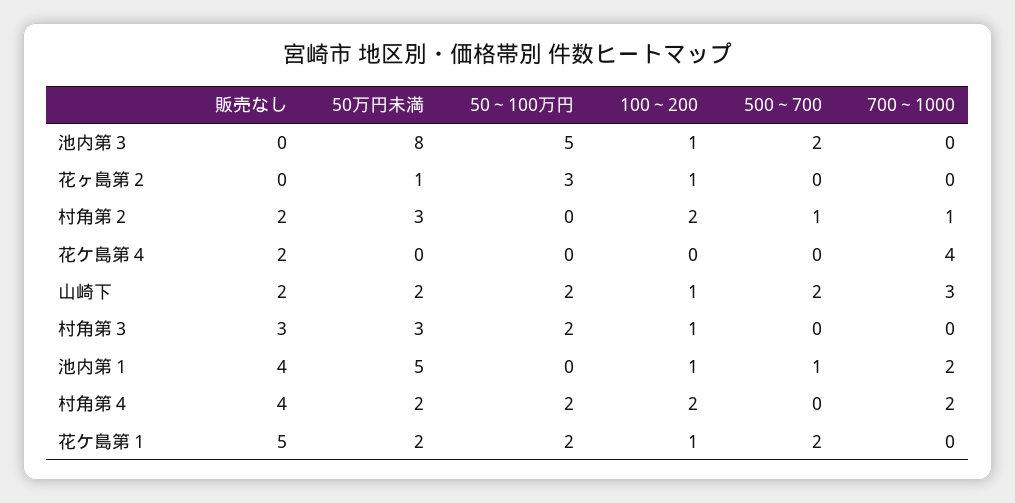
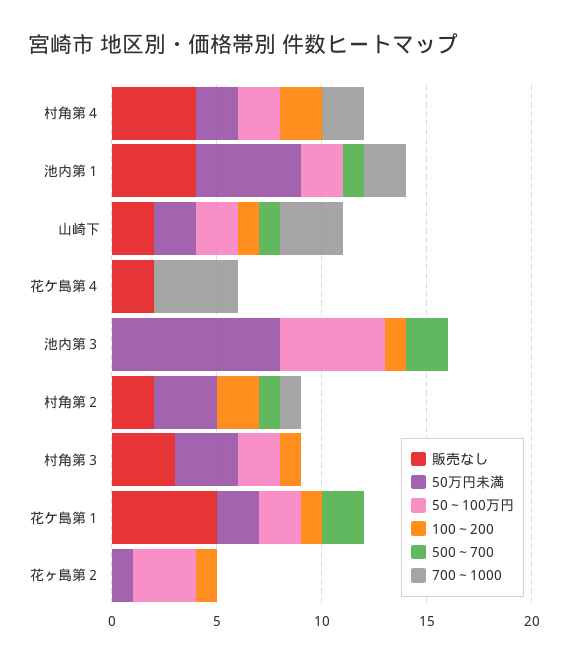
  {
    "販売なし": {
      "池内第３": 0,
      "花ヶ島第２": 0,
      "村角第２": 2,
      "花ケ島第４": 2,
      "山崎下": 2,
      "村角第３": 3,
      "池内第１": 4,
      "村角第４": 4,
      "花ケ島第１": 5
    },
    "50万円未満": {
      "池内第３": 8,
      "花ヶ島第２": 1,
      "村角第２": 3,
      "花ケ島第４": 0,
      "山崎下": 2,
      "村角第３": 3,
      "池内第１": 5,
      "村角第４": 2,
      "花ケ島第１": 2
    },
    "50～100万円": {
      "池内第３": 5,
      "花ヶ島第２": 3,
      "村角第２": 0,
      "花ケ島第４": 0,
      "山崎下": 2,
      "村角第３": 2,
-     "池内第１": 0,
+     "池内第１": 2,
      "村角第４": 2,
      "花ケ島第１": 2
    },
    "100～200": {
      "池内第３": 1,
      "花ヶ島第２": 1,
      "村角第２": 2,
      "花ケ島第４": 0,
      "山崎下": 1,
      "村角第３": 1,
-     "池内第１": 1,
+     "池内第１": 0,
      "村角第４": 2,
      "花ケ島第１": 1
    },
    "500～700": {
      "池内第３": 2,
      "花ヶ島第２": 0,
      "村角第２": 1,
      "花ケ島第４": 0,
-     "山崎下": 2,
+     "山崎下": 1,
      "村角第３": 0,
      "池内第１": 1,
      "村角第４": 0,
      "花ケ島第１": 2
    },
    "700～1000": {
      "池内第３": 0,
      "花ヶ島第２": 0,
      "村角第２": 1,
      "花ケ島第４": 4,
      "山崎下": 3,
      "村角第３": 0,
      "池内第１": 2,
      "村角第４": 2,
      "花ケ島第１": 0
    }
  }

